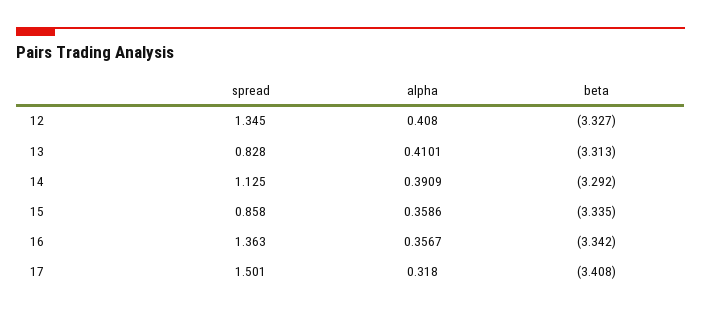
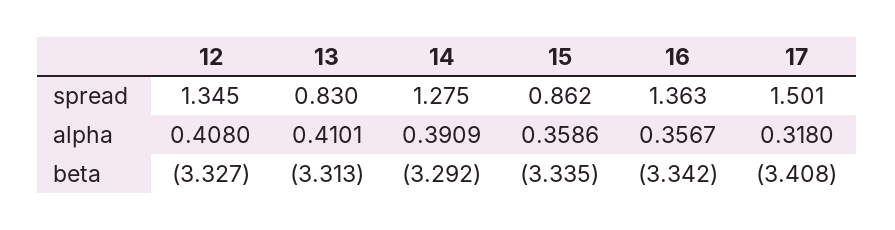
  {
    "spread": {
      "12": 1.345,
-     "13": 0.828,
+     "13": 0.83,
-     "14": 1.125,
+     "14": 1.275,
-     "15": 0.858,
+     "15": 0.862,
      "16": 1.363,
      "17": 1.501
    },
    "alpha": {
      "12": 0.408,
      "13": 0.4101,
      "14": 0.3909,
      "15": 0.3586,
      "16": 0.3567,
      "17": 0.318
    },
    "beta": {
      "12": -3.327,
      "13": -3.313,
      "14": -3.292,
      "15": -3.335,
      "16": -3.342,
      "17": -3.408
    }
  }

